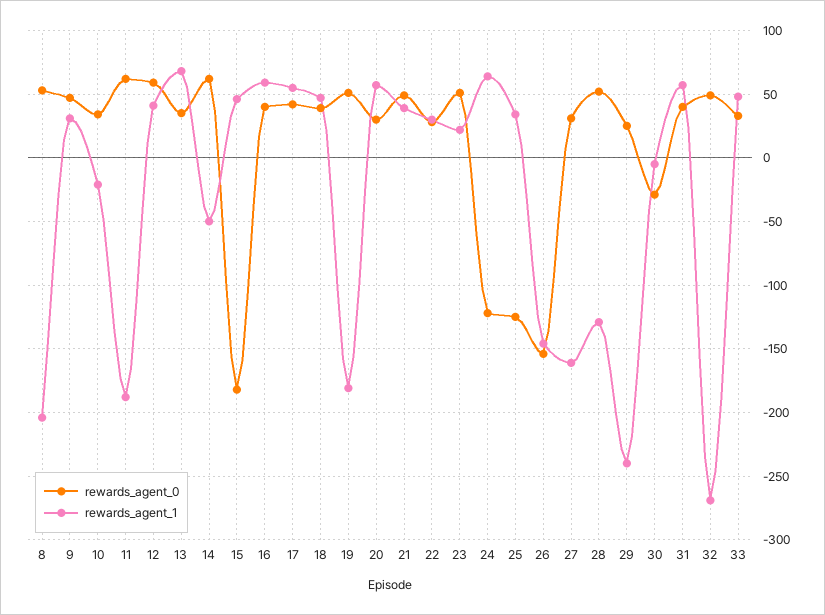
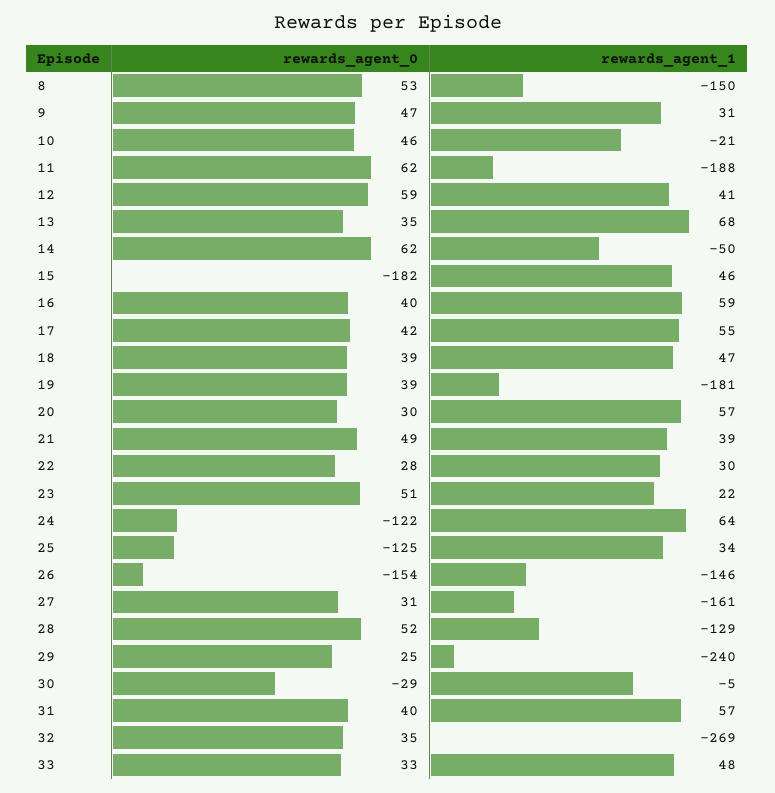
  {
    "rewards_agent_0": {
      "8": 53,
      "9": 47,
-     "10": 35,
+     "10": 46,
      "11": 62,
      "12": 59,
      "13": 35,
      "14": 62,
      "15": -182,
      "16": 40,
      "17": 42,
      "18": 39,
-     "19": 50,
+     "19": 39,
      "20": 30,
      "21": 49,
      "22": 28,
      "23": 51,
      "24": -122,
      "25": -125,
      "26": -154,
      "27": 31,
      "28": 52,
      "29": 25,
      "30": -29,
      "31": 40,
-     "32": 50,
+     "32": 35,
      "33": 33
    },
    "rewards_agent_1": {
-     "8": -205,
+     "8": -150,
      "9": 31,
      "10": -21,
      "11": -188,
      "12": 41,
      "13": 68,
      "14": -50,
      "15": 46,
      "16": 59,
      "17": 55,
      "18": 47,
      "19": -181,
      "20": 57,
      "21": 39,
      "22": 30,
      "23": 22,
      "24": 64,
      "25": 34,
      "26": -146,
      "27": -161,
      "28": -129,
      "29": -240,
      "30": -5,
      "31": 57,
      "32": -269,
      "33": 48
    }
  }

